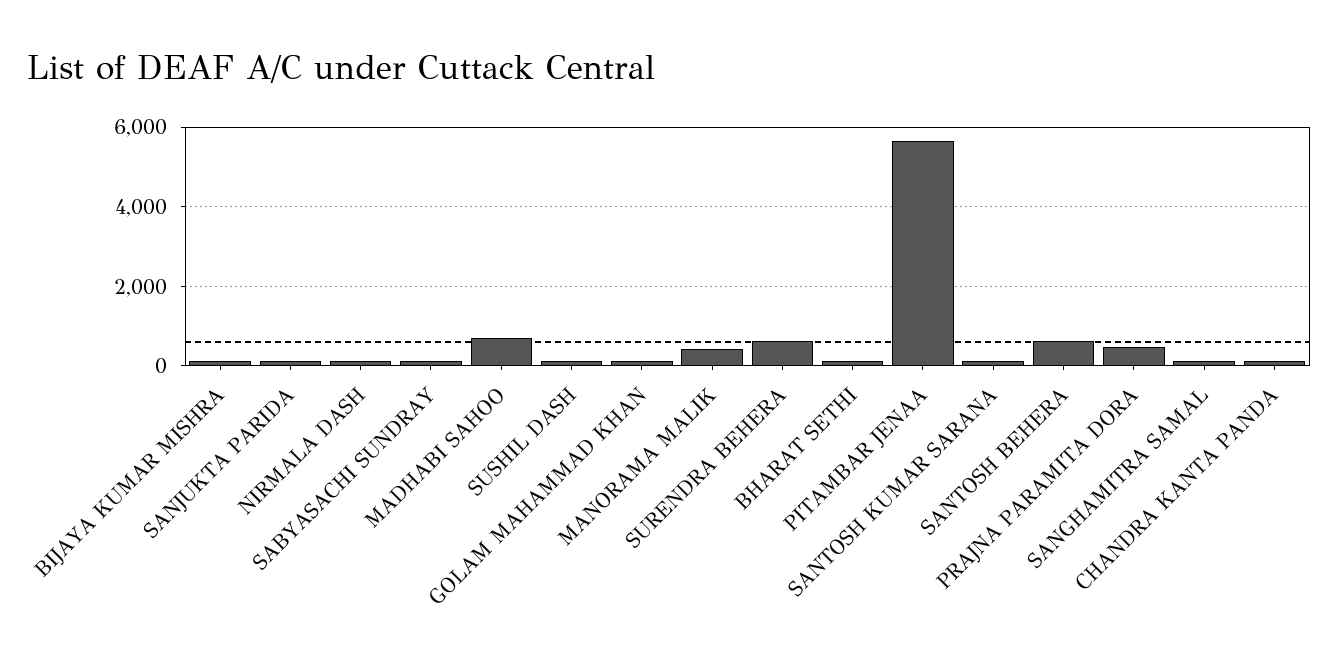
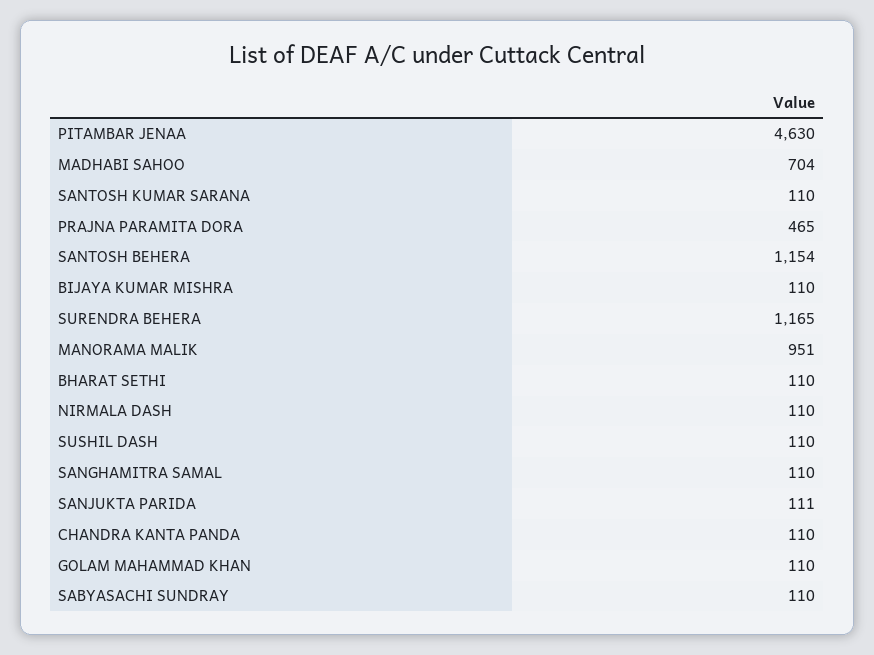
  {
    "BIJAYA KUMAR MISHRA": 110,
    "SANJUKTA PARIDA": 111,
    "NIRMALA DASH": 110,
    "SABYASACHI SUNDRAY": 110,
    "MADHABI SAHOO": 704,
    "SUSHIL DASH": 110,
    "GOLAM MAHAMMAD KHAN": 110,
-   "MANORAMA MALIK": 400,
+   "MANORAMA MALIK": 951,
-   "SURENDRA BEHERA": 600,
+   "SURENDRA BEHERA": 1165,
    "BHARAT SETHI": 110,
-   "PITAMBAR JENAA": 5600,
+   "PITAMBAR JENAA": 4630,
    "SANTOSH KUMAR SARANA": 110,
-   "SANTOSH BEHERA": 600,
+   "SANTOSH BEHERA": 1154,
    "PRAJNA PARAMITA DORA": 465,
    "SANGHAMITRA SAMAL": 110,
    "CHANDRA KANTA PANDA": 110
  }

